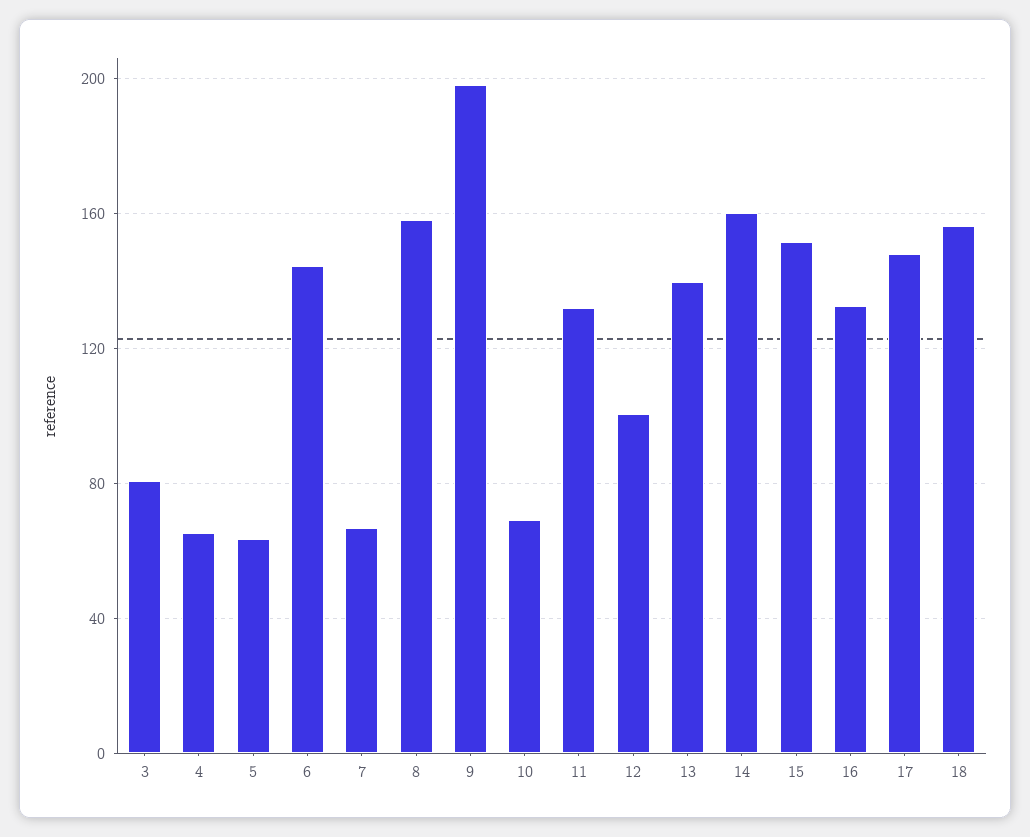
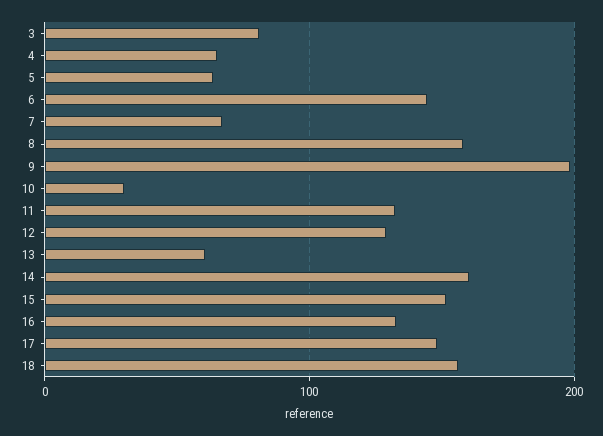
  {
    "3": 80,
    "4": 65,
    "5": 65,
    "6": 145,
    "7": 65,
    "8": 160,
    "9": 200,
-   "10": 70,
+   "10": 30,
    "11": 130,
-   "12": 100,
+   "12": 130,
-   "13": 140,
+   "13": 60,
    "14": 160,
    "15": 150,
    "16": 135,
    "17": 150,
    "18": 155
  }

